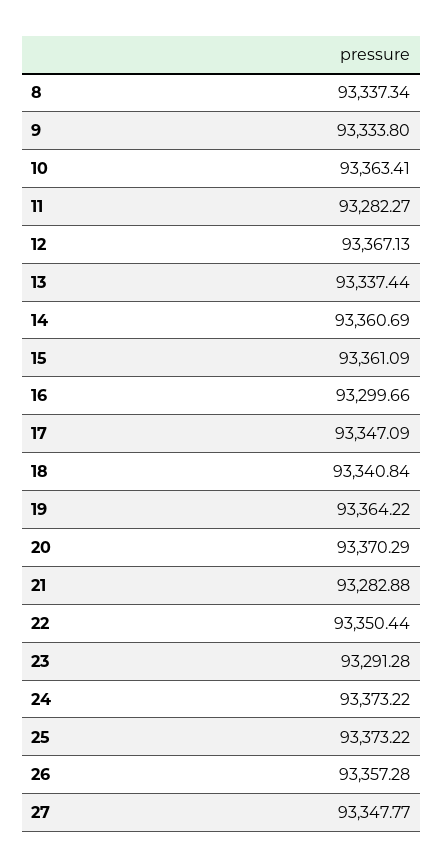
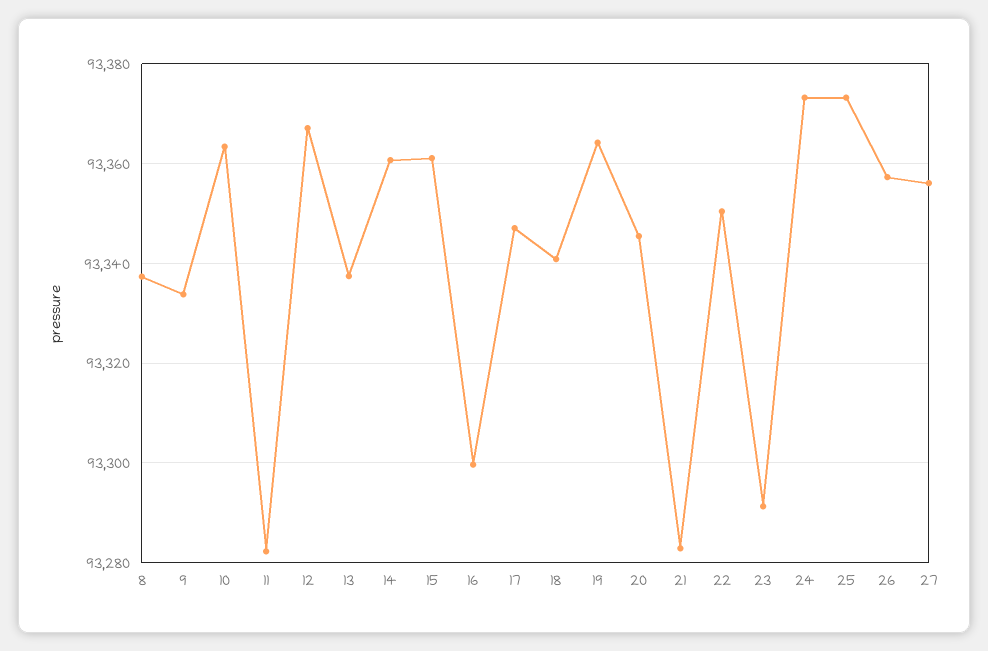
  {
    "8": 93337.34,
    "9": 93333.8,
    "10": 93363.41,
    "11": 93282.27,
    "12": 93367.13,
    "13": 93337.44,
    "14": 93360.69,
    "15": 93361.09,
    "16": 93299.66,
    "17": 93347.09,
    "18": 93340.84,
    "19": 93364.22,
-   "20": 93370.29,
+   "20": 93346,
    "21": 93282.88,
    "22": 93350.44,
    "23": 93291.28,
    "24": 93373.22,
    "25": 93373.22,
    "26": 93357.28,
-   "27": 93347.77
+   "27": 93356
  }

